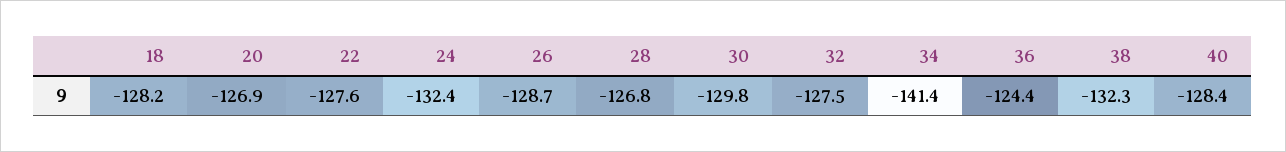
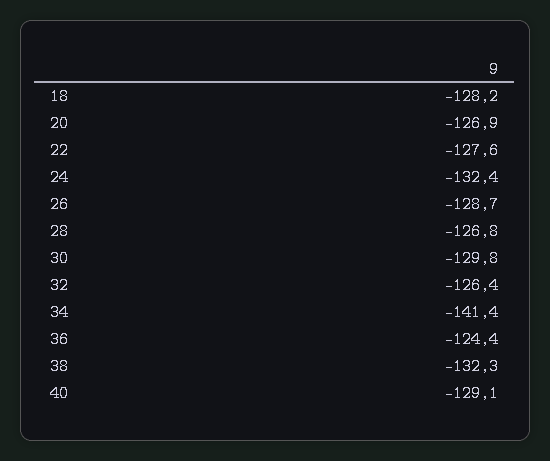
  {
    "18": -128.2,
    "20": -126.9,
    "22": -127.6,
    "24": -132.4,
    "26": -128.7,
    "28": -126.8,
    "30": -129.8,
-   "32": -127.5,
+   "32": -126.4,
    "34": -141.4,
    "36": -124.4,
    "38": -132.3,
-   "40": -128.4
+   "40": -129.1
  }

